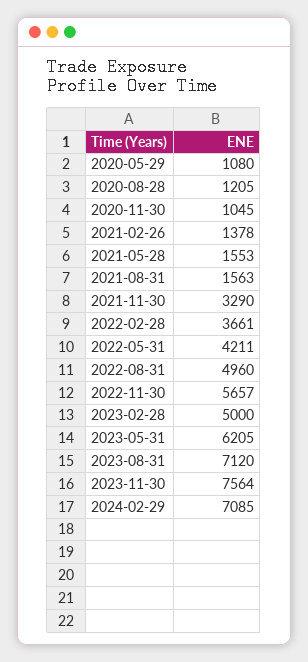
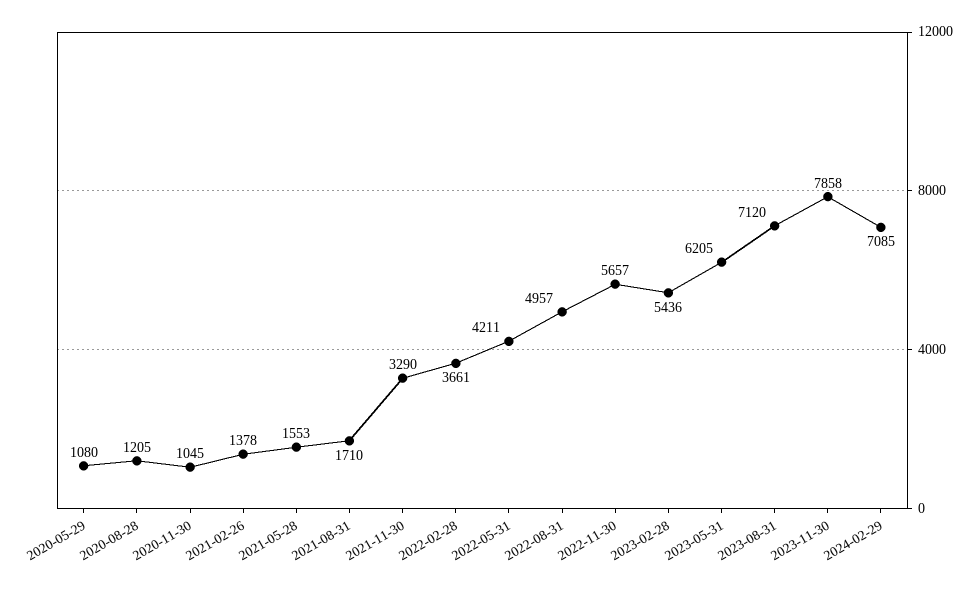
  {
    "2020-05-29": 1080,
    "2020-08-28": 1205,
    "2020-11-30": 1045,
    "2021-02-26": 1378,
    "2021-05-28": 1553,
-   "2021-08-31": 1563,
+   "2021-08-31": 1710,
    "2021-11-30": 3290,
    "2022-02-28": 3661,
    "2022-05-31": 4211,
-   "2022-08-31": 4960,
+   "2022-08-31": 4957,
    "2022-11-30": 5657,
-   "2023-02-28": 5000,
+   "2023-02-28": 5436,
    "2023-05-31": 6205,
    "2023-08-31": 7120,
-   "2023-11-30": 7564,
+   "2023-11-30": 7858,
    "2024-02-29": 7085
  }

